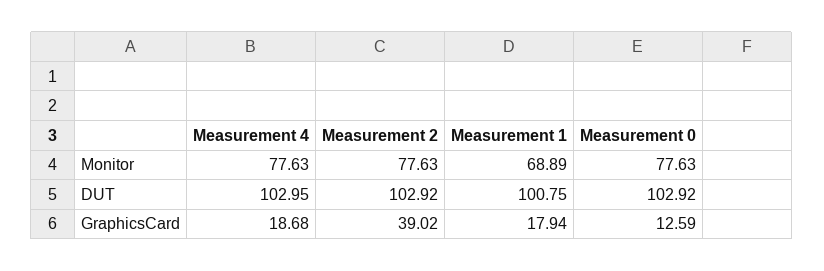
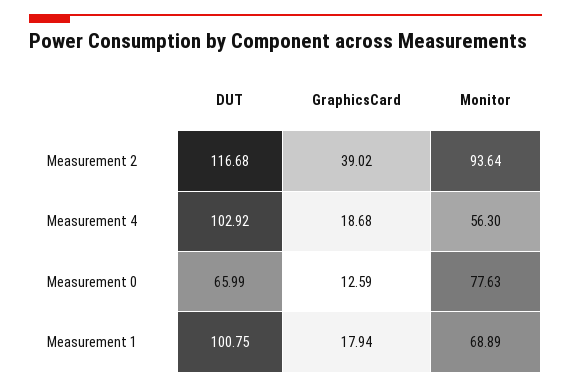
  {
    "Measurement 4": {
-     "Monitor": 77.63,
+     "Monitor": 56.3,
-     "DUT": 102.95,
+     "DUT": 102.92,
      "GraphicsCard": 18.68
    },
    "Measurement 2": {
-     "Monitor": 77.63,
+     "Monitor": 93.64,
-     "DUT": 102.92,
+     "DUT": 116.68,
      "GraphicsCard": 39.02
    },
    "Measurement 1": {
      "Monitor": 68.89,
      "DUT": 100.75,
      "GraphicsCard": 17.94
    },
    "Measurement 0": {
      "Monitor": 77.63,
-     "DUT": 102.92,
+     "DUT": 65.99,
      "GraphicsCard": 12.59
    }
  }

